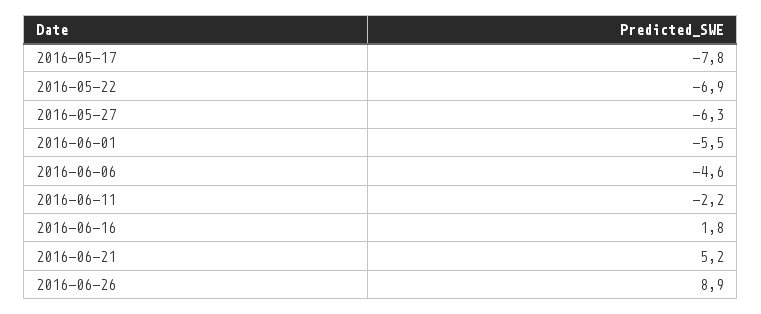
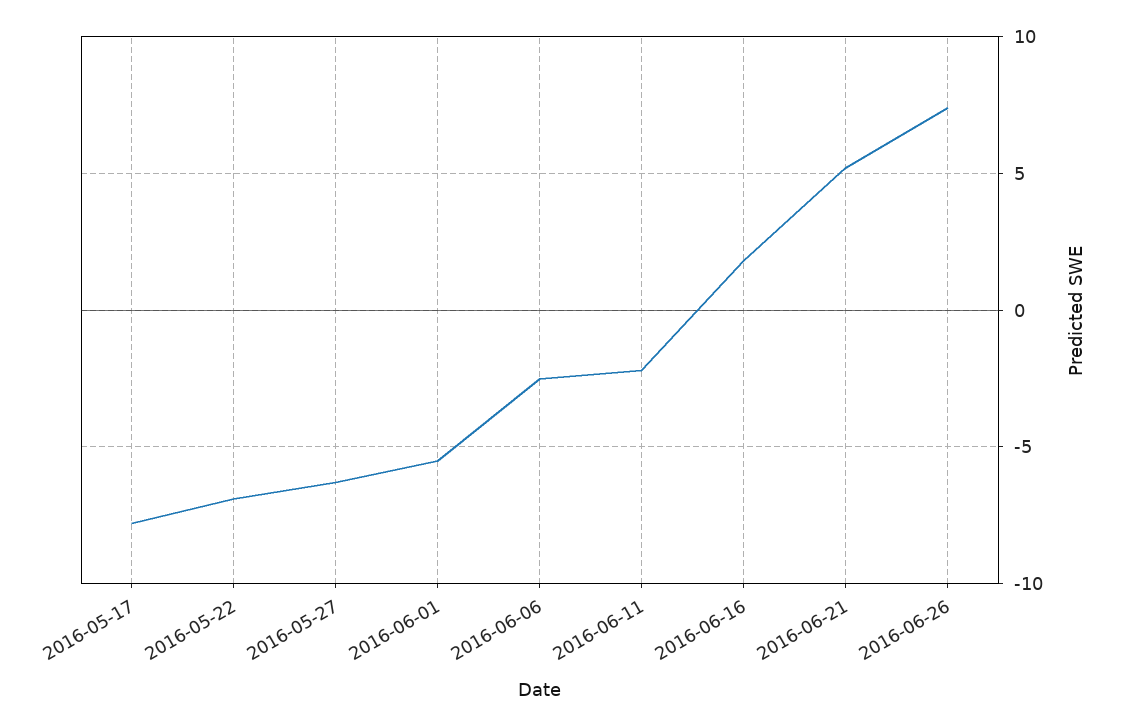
  {
    "2016-05-17": -7.8,
    "2016-05-22": -6.9,
    "2016-05-27": -6.3,
    "2016-06-01": -5.5,
-   "2016-06-06": -4.6,
+   "2016-06-06": -2.5,
    "2016-06-11": -2.2,
    "2016-06-16": 1.8,
    "2016-06-21": 5.2,
-   "2016-06-26": 8.9
+   "2016-06-26": 7.5
  }

